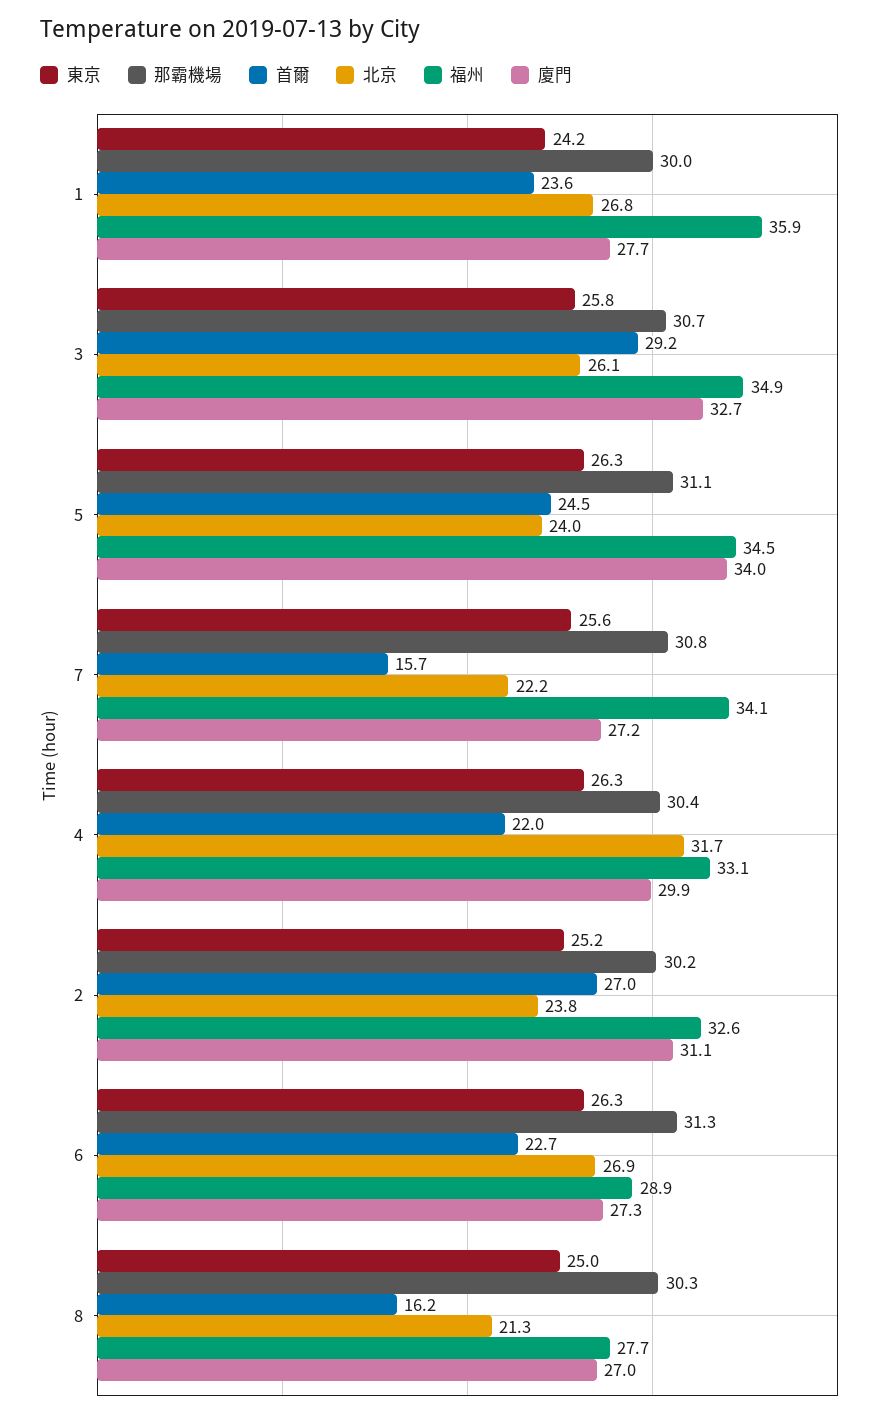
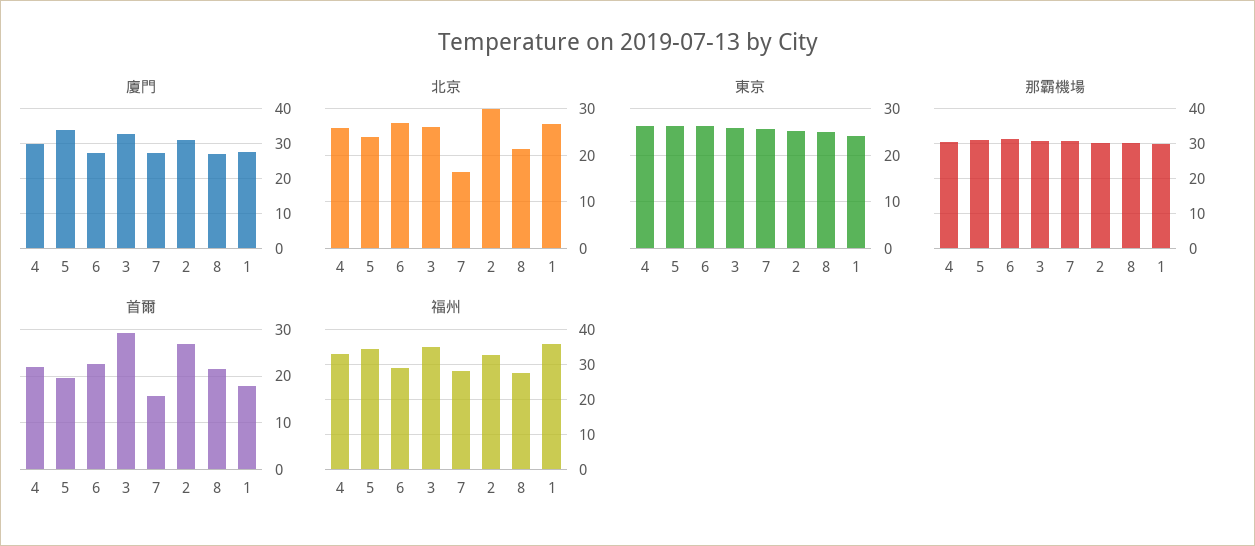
  {
    "東京": {
      "1": 24.2,
      "3": 25.8,
      "5": 26.3,
      "7": 25.6,
      "4": 26.3,
      "2": 25.2,
      "6": 26.3,
      "8": 25
    },
    "那霸機場": {
      "1": 30,
      "3": 30.7,
      "5": 31.1,
      "7": 30.8,
      "4": 30.4,
      "2": 30.2,
      "6": 31.3,
      "8": 30.3
    },
    "首爾": {
-     "1": 23.6,
+     "1": 18,
      "3": 29.2,
-     "5": 24.5,
+     "5": 20,
      "7": 15.7,
      "4": 22,
      "2": 27,
      "6": 22.7,
-     "8": 16.2
+     "8": 22
    },
    "北京": {
      "1": 26.8,
      "3": 26.1,
      "5": 24,
-     "7": 22.2,
+     "7": 16,
-     "4": 31.7,
+     "4": 26,
-     "2": 23.8,
+     "2": 30,
      "6": 26.9,
      "8": 21.3
    },
    "福州": {
      "1": 35.9,
      "3": 34.9,
      "5": 34.5,
-     "7": 34.1,
+     "7": 28,
      "4": 33.1,
      "2": 32.6,
      "6": 28.9,
      "8": 27.7
    },
    "廈門": {
      "1": 27.7,
      "3": 32.7,
      "5": 34,
      "7": 27.2,
      "4": 29.9,
      "2": 31.1,
      "6": 27.3,
      "8": 27
    }
  }

